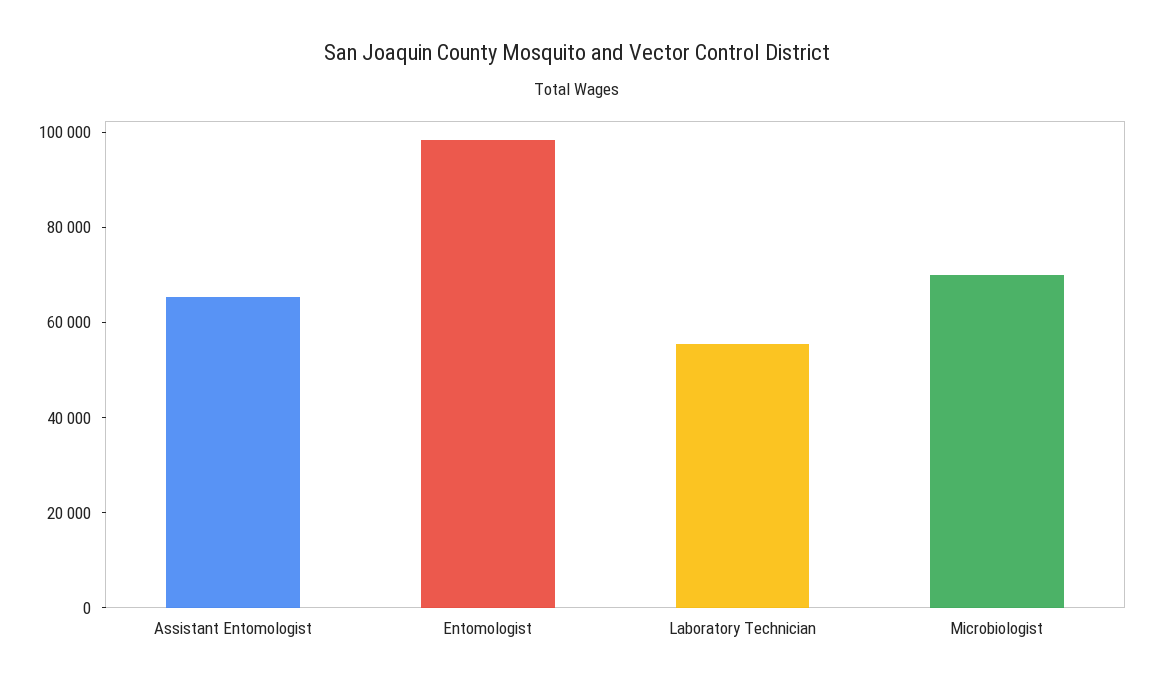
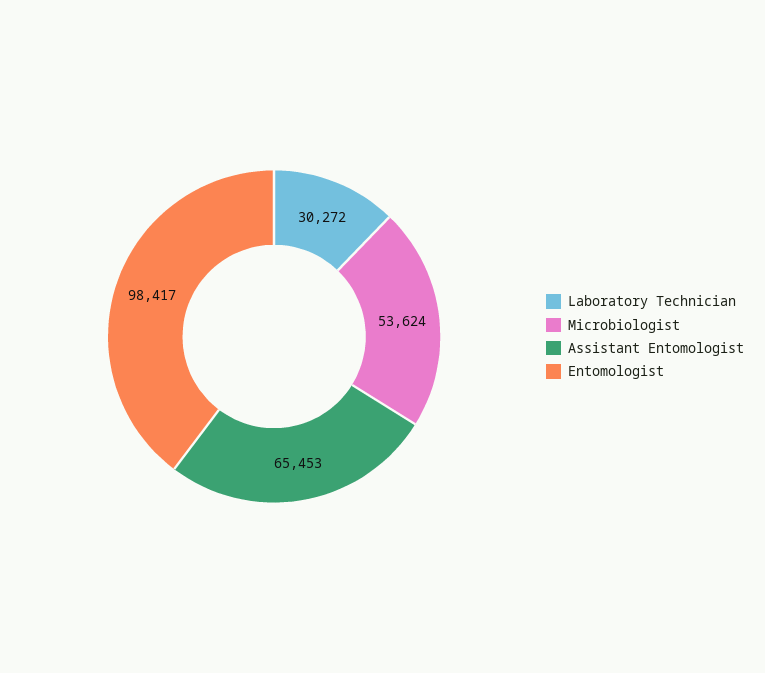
  {
    "Assistant Entomologist": 65453,
    "Entomologist": 98417,
-   "Laboratory Technician": 55000,
+   "Laboratory Technician": 30272,
-   "Microbiologist": 70000
+   "Microbiologist": 53624
  }

